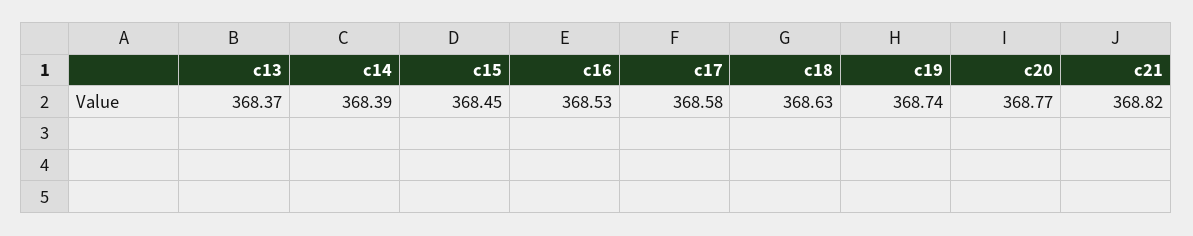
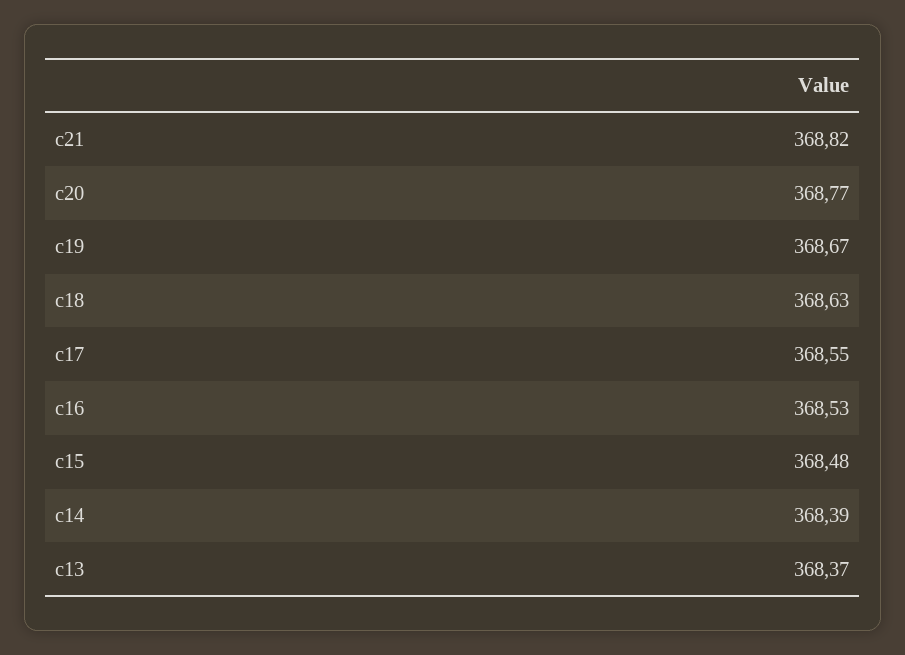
  {
    "c13": 368.37,
    "c14": 368.39,
-   "c15": 368.45,
+   "c15": 368.48,
    "c16": 368.53,
-   "c17": 368.58,
+   "c17": 368.55,
    "c18": 368.63,
-   "c19": 368.74,
+   "c19": 368.67,
    "c20": 368.77,
    "c21": 368.82
  }

